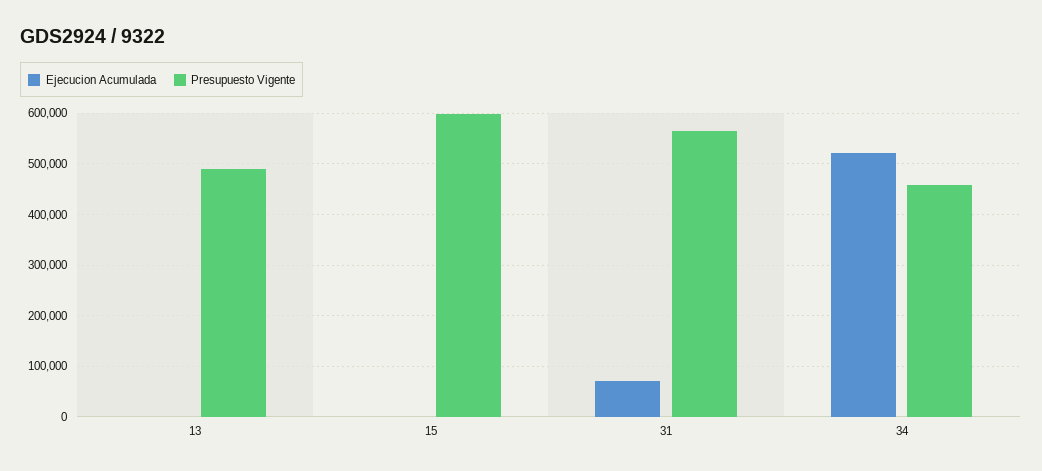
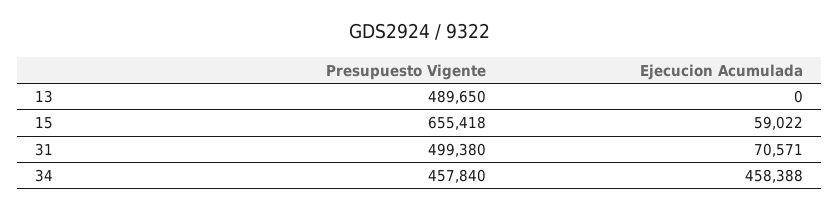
  {
    "Ejecucion Acumulada": {
      "13": 0,
-     "15": 0,
+     "15": 59022,
      "31": 70571,
-     "34": 520000
+     "34": 458388
    },
    "Presupuesto Vigente": {
      "13": 489650,
-     "15": 600000,
+     "15": 655418,
-     "31": 560000,
+     "31": 499380,
      "34": 457840
    }
  }

